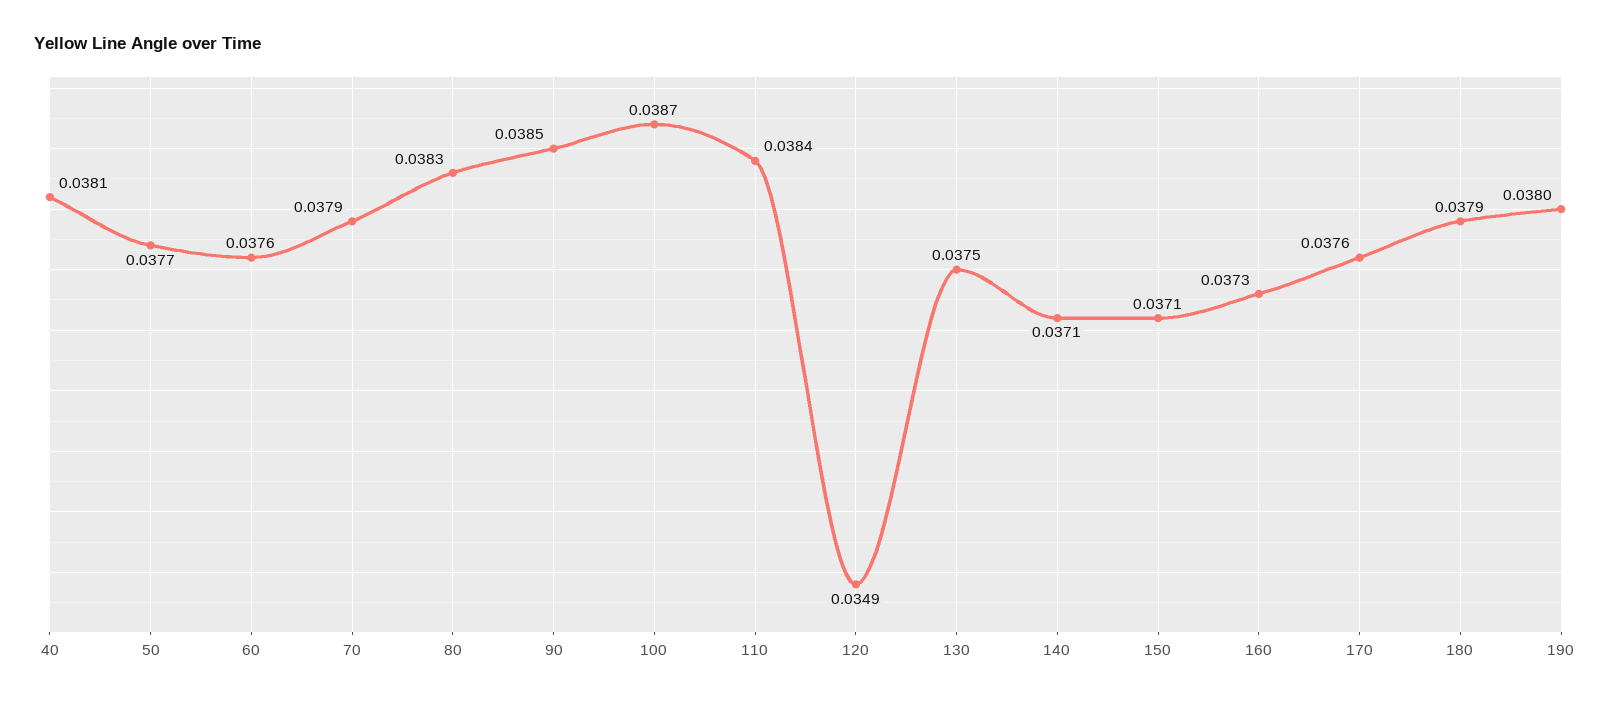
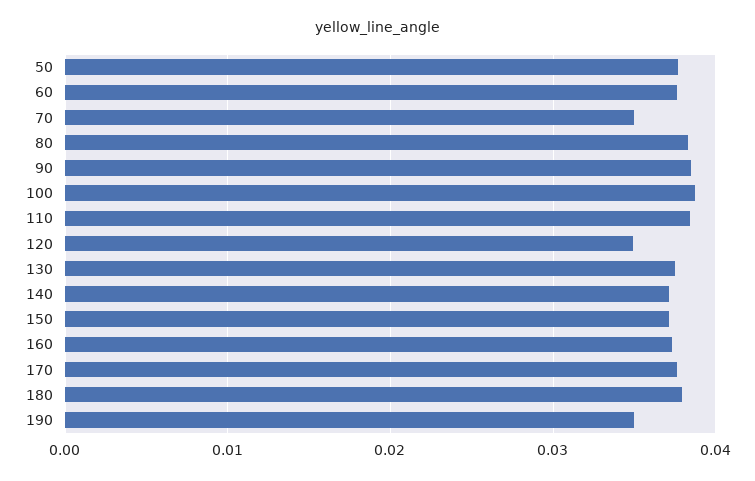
  {
-   "40": 0.0381,
    "50": 0.0377,
    "60": 0.0376,
-   "70": 0.0379,
+   "70": 0.035,
    "80": 0.0383,
    "90": 0.0385,
    "100": 0.0387,
    "110": 0.0384,
    "120": 0.0349,
    "130": 0.0375,
    "140": 0.0371,
    "150": 0.0371,
    "160": 0.0373,
    "170": 0.0376,
    "180": 0.0379,
-   "190": 0.038
+   "190": 0.035
  }

